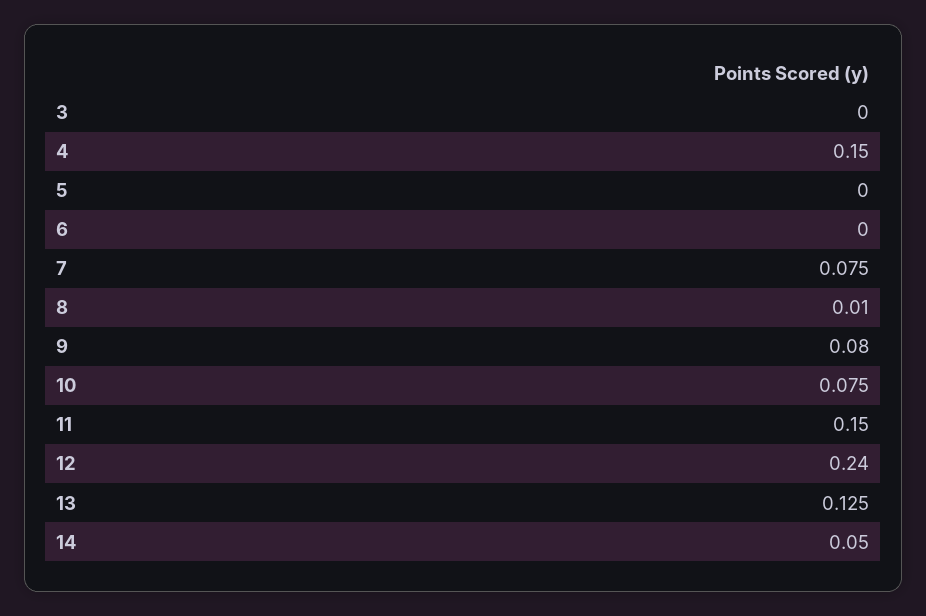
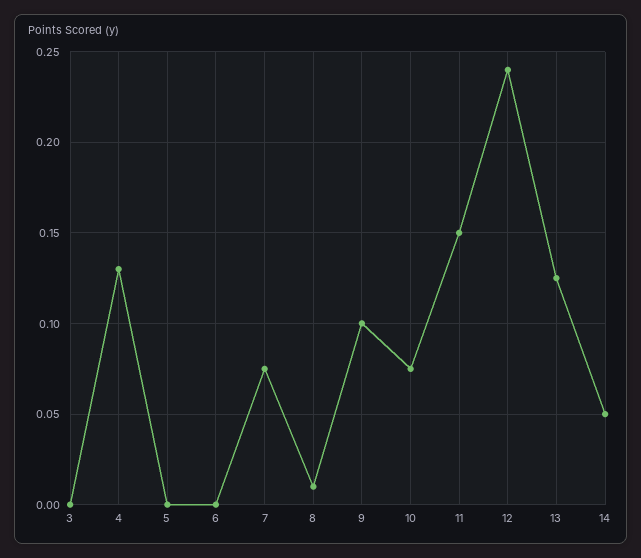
  {
    "3": 0,
-   "4": 0.15,
+   "4": 0.13,
    "5": 0,
    "6": 0,
    "7": 0.075,
    "8": 0.01,
-   "9": 0.08,
+   "9": 0.1,
    "10": 0.075,
    "11": 0.15,
    "12": 0.24,
    "13": 0.125,
    "14": 0.05
  }

